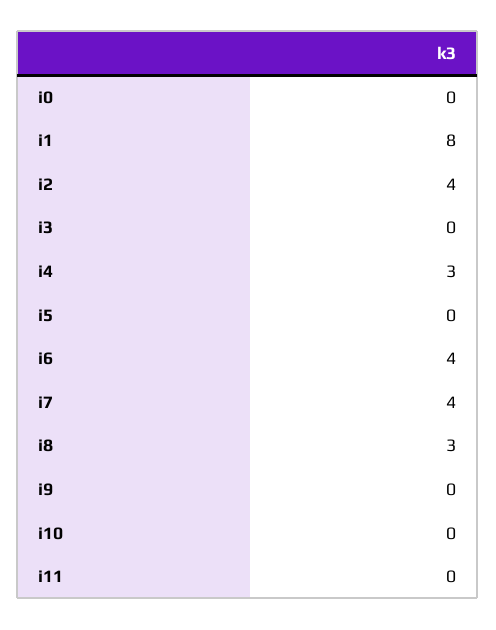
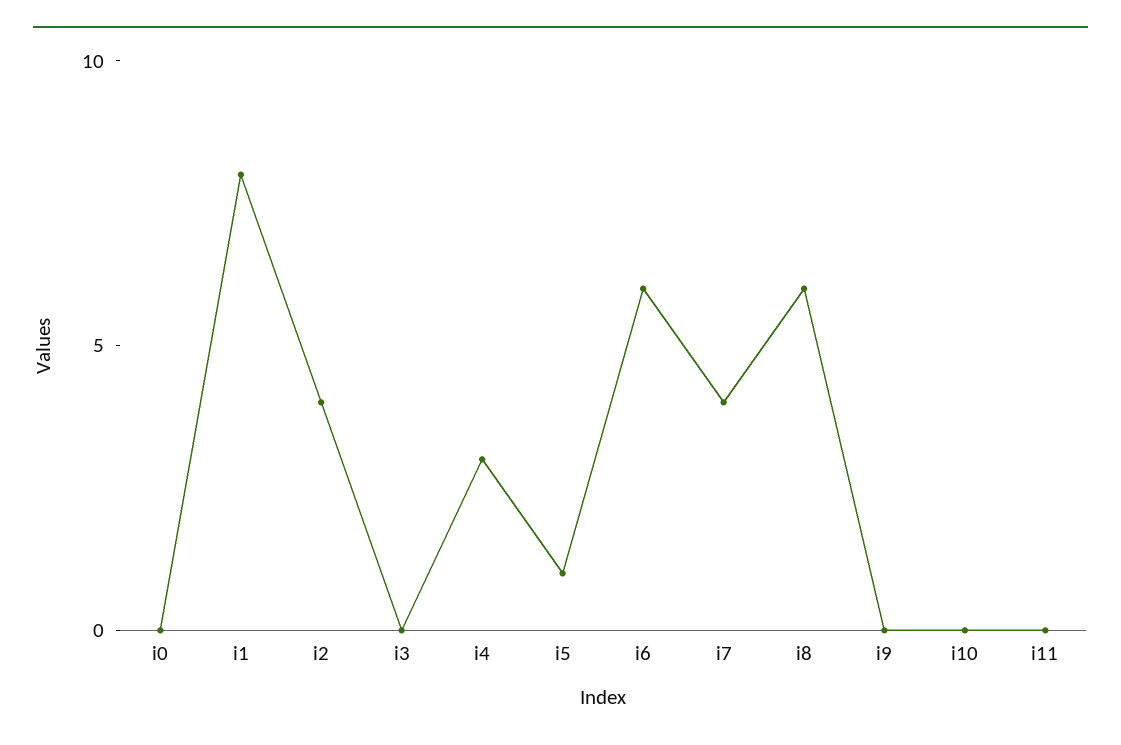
  {
    "i0": 0,
    "i1": 8,
    "i2": 4,
    "i3": 0,
    "i4": 3,
-   "i5": 0,
+   "i5": 1,
-   "i6": 4,
+   "i6": 6,
    "i7": 4,
-   "i8": 3,
+   "i8": 6,
    "i9": 0,
    "i10": 0,
    "i11": 0
  }

